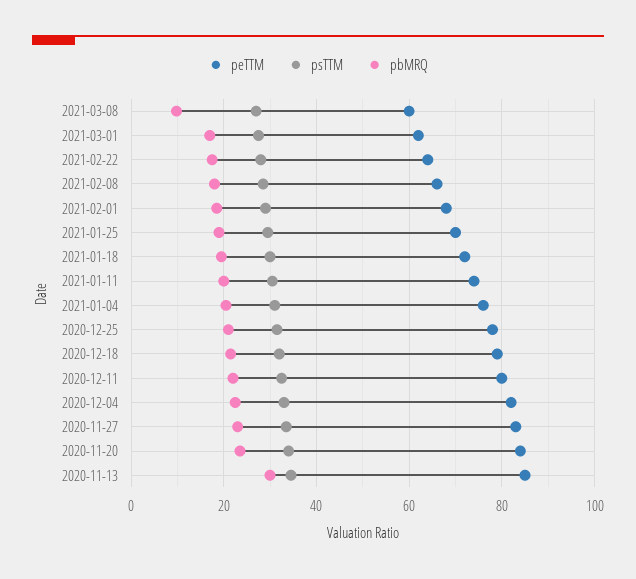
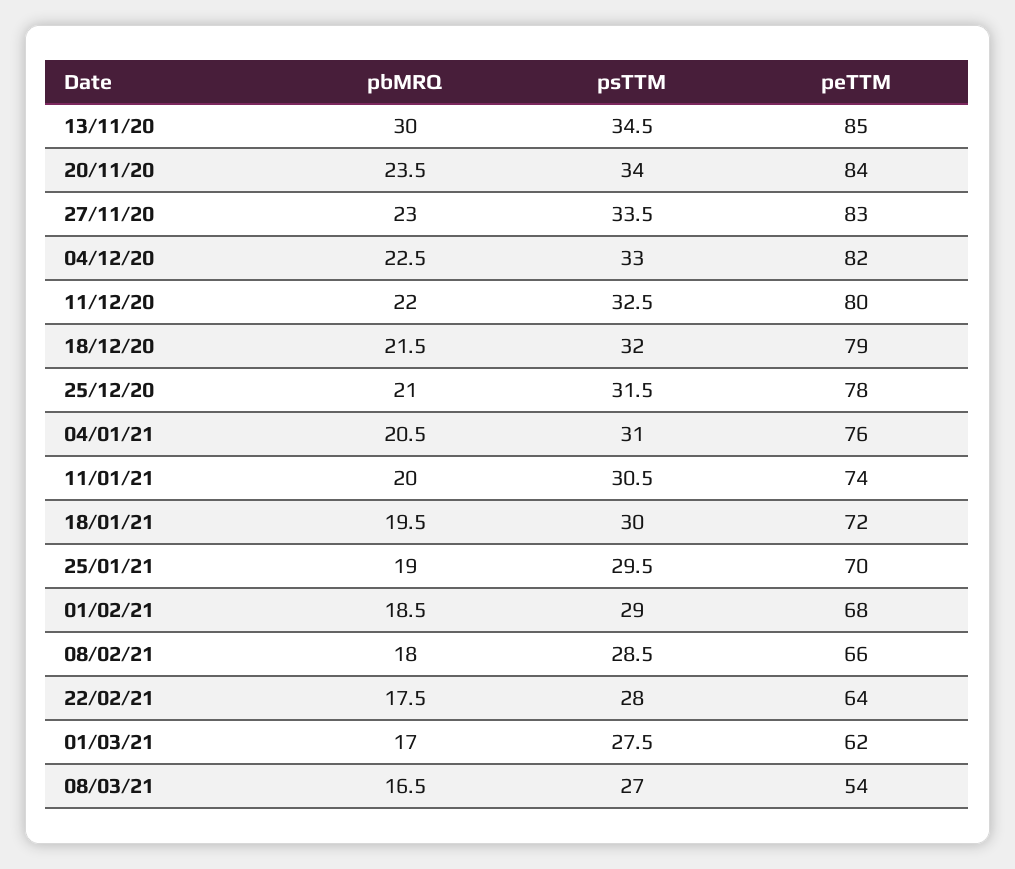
  {
    "peTTM": {
-     "2021-03-08": 60,
+     "2021-03-08": 54,
      "2021-03-01": 62,
      "2021-02-22": 64,
      "2021-02-08": 66,
      "2021-02-01": 68,
      "2021-01-25": 70,
      "2021-01-18": 72,
      "2021-01-11": 74,
      "2021-01-04": 76,
      "2020-12-25": 78,
      "2020-12-18": 79,
      "2020-12-11": 80,
      "2020-12-04": 82,
      "2020-11-27": 83,
      "2020-11-20": 84,
      "2020-11-13": 85
    },
    "psTTM": {
      "2021-03-08": 27,
      "2021-03-01": 27.5,
      "2021-02-22": 28,
      "2021-02-08": 28.5,
      "2021-02-01": 29,
      "2021-01-25": 29.5,
      "2021-01-18": 30,
      "2021-01-11": 30.5,
      "2021-01-04": 31,
      "2020-12-25": 31.5,
      "2020-12-18": 32,
      "2020-12-11": 32.5,
      "2020-12-04": 33,
      "2020-11-27": 33.5,
      "2020-11-20": 34,
      "2020-11-13": 34.5
    },
    "pbMRQ": {
-     "2021-03-08": 10,
+     "2021-03-08": 16.5,
      "2021-03-01": 17,
      "2021-02-22": 17.5,
      "2021-02-08": 18,
      "2021-02-01": 18.5,
      "2021-01-25": 19,
      "2021-01-18": 19.5,
      "2021-01-11": 20,
      "2021-01-04": 20.5,
      "2020-12-25": 21,
      "2020-12-18": 21.5,
      "2020-12-11": 22,
      "2020-12-04": 22.5,
      "2020-11-27": 23,
      "2020-11-20": 23.5,
      "2020-11-13": 30
    }
  }

